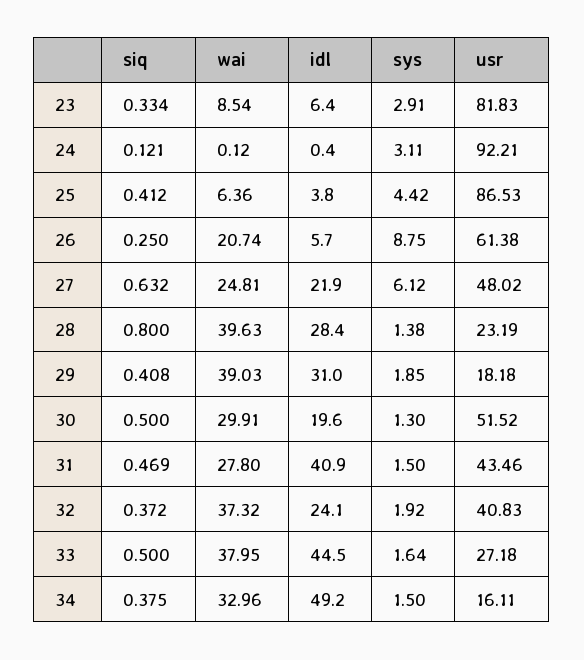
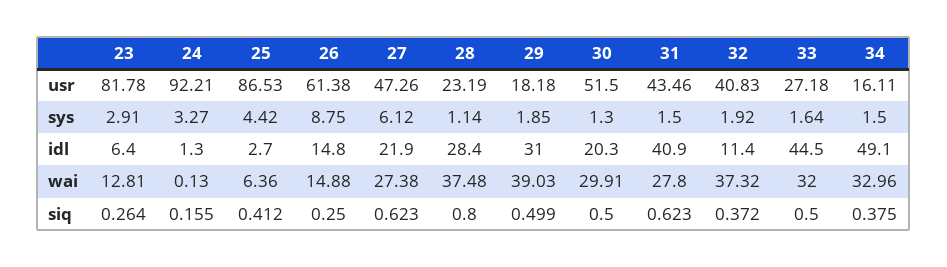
  {
    "siq": {
-     "23": 0.334,
+     "23": 0.264,
-     "24": 0.121,
+     "24": 0.155,
      "25": 0.412,
      "26": 0.25,
-     "27": 0.632,
+     "27": 0.623,
      "28": 0.8,
-     "29": 0.408,
+     "29": 0.499,
      "30": 0.5,
-     "31": 0.469,
+     "31": 0.623,
      "32": 0.372,
      "33": 0.5,
      "34": 0.375
    },
    "wai": {
-     "23": 8.54,
+     "23": 12.81,
-     "24": 0.12,
+     "24": 0.13,
      "25": 6.36,
-     "26": 20.74,
+     "26": 14.88,
-     "27": 24.81,
+     "27": 27.38,
-     "28": 39.63,
+     "28": 37.48,
      "29": 39.03,
      "30": 29.91,
      "31": 27.8,
      "32": 37.32,
-     "33": 37.95,
+     "33": 32,
      "34": 32.96
    },
    "idl": {
      "23": 6.4,
-     "24": 0.4,
+     "24": 1.3,
-     "25": 3.8,
+     "25": 2.7,
-     "26": 5.7,
+     "26": 14.8,
      "27": 21.9,
      "28": 28.4,
      "29": 31,
-     "30": 19.6,
+     "30": 20.3,
      "31": 40.9,
-     "32": 24.1,
+     "32": 11.4,
      "33": 44.5,
-     "34": 49.2
+     "34": 49.1
    },
    "sys": {
      "23": 2.91,
-     "24": 3.11,
+     "24": 3.27,
      "25": 4.42,
      "26": 8.75,
      "27": 6.12,
-     "28": 1.38,
+     "28": 1.14,
      "29": 1.85,
      "30": 1.3,
      "31": 1.5,
      "32": 1.92,
      "33": 1.64,
      "34": 1.5
    },
    "usr": {
-     "23": 81.83,
+     "23": 81.78,
      "24": 92.21,
      "25": 86.53,
      "26": 61.38,
-     "27": 48.02,
+     "27": 47.26,
      "28": 23.19,
      "29": 18.18,
-     "30": 51.52,
+     "30": 51.5,
      "31": 43.46,
      "32": 40.83,
      "33": 27.18,
      "34": 16.11
    }
  }

